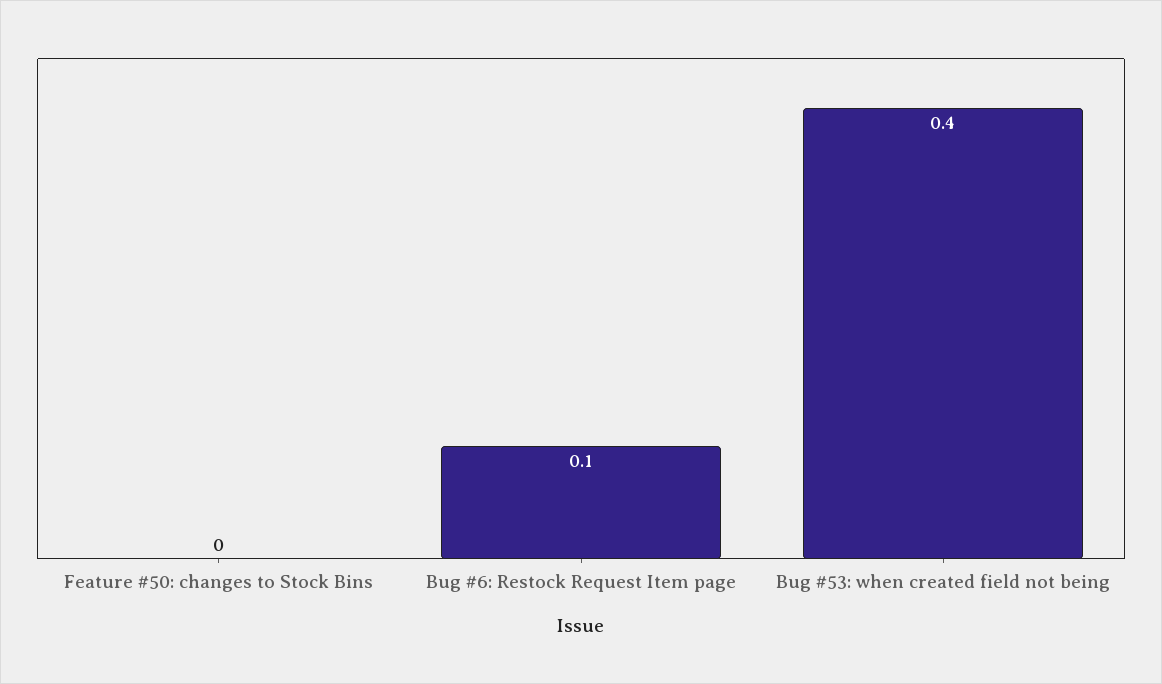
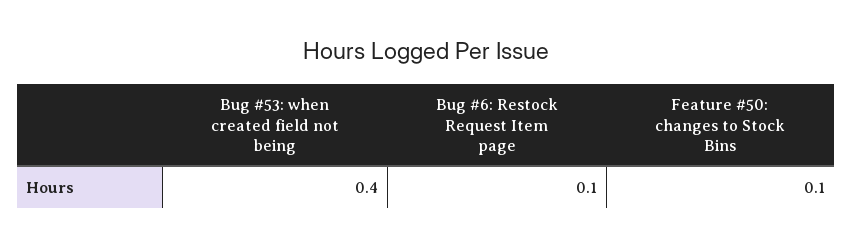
  {
-   "Feature #50: changes to Stock Bins": 0,
+   "Feature #50: changes to Stock Bins": 0.1,
    "Bug #6: Restock Request Item page": 0.1,
    "Bug #53: when created field not being": 0.4
  }

